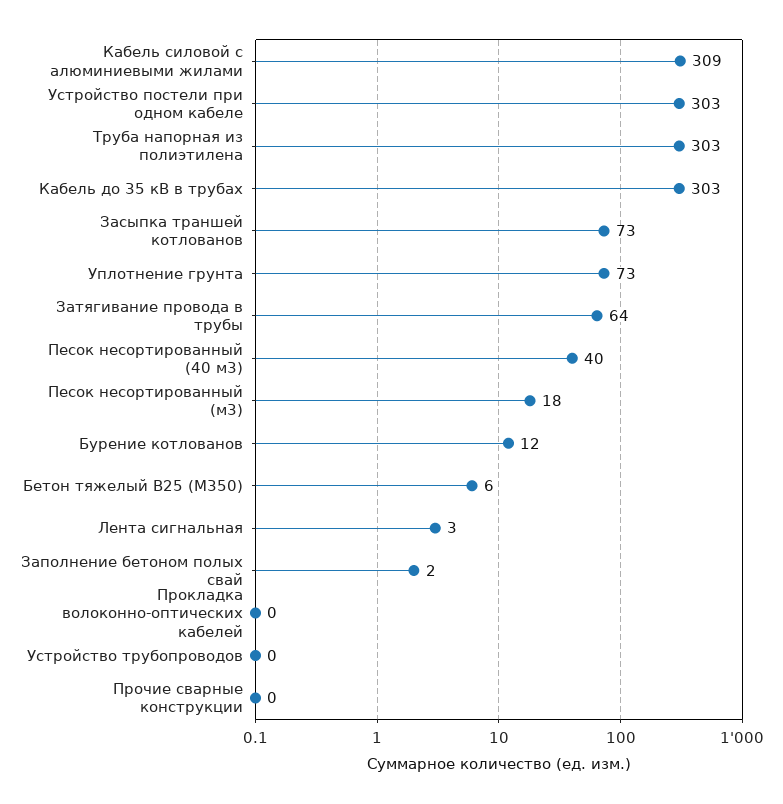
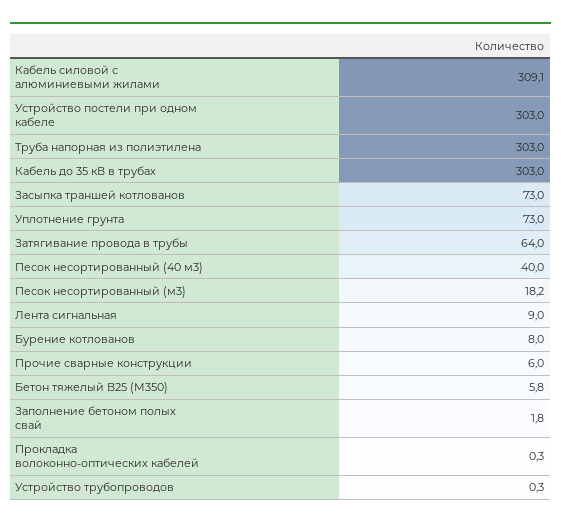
  {
    "Кабель силовой с алюминиевыми жилами": 309.1,
    "Устройство постели при одном кабеле": 303,
    "Труба напорная из полиэтилена": 303,
    "Кабель до 35 кВ в трубах": 303,
    "Засыпка траншей котлованов": 73,
    "Уплотнение грунта": 73,
    "Затягивание провода в трубы": 64,
    "Песок несортированный (40 м3)": 40,
    "Песок несортированный (м3)": 18.2,
-   "Бурение котлованов": 12,
+   "Бурение котлованов": 8,
    "Бетон тяжелый В25 (М350)": 5.8,
-   "Лента сигнальная": 3,
+   "Лента сигнальная": 9,
    "Заполнение бетоном полых свай": 1.8,
    "Прокладка волоконно-оптических кабелей": 0.3,
    "Устройство трубопроводов": 0.3,
-   "Прочие сварные конструкции": 0
+   "Прочие сварные конструкции": 6
  }

